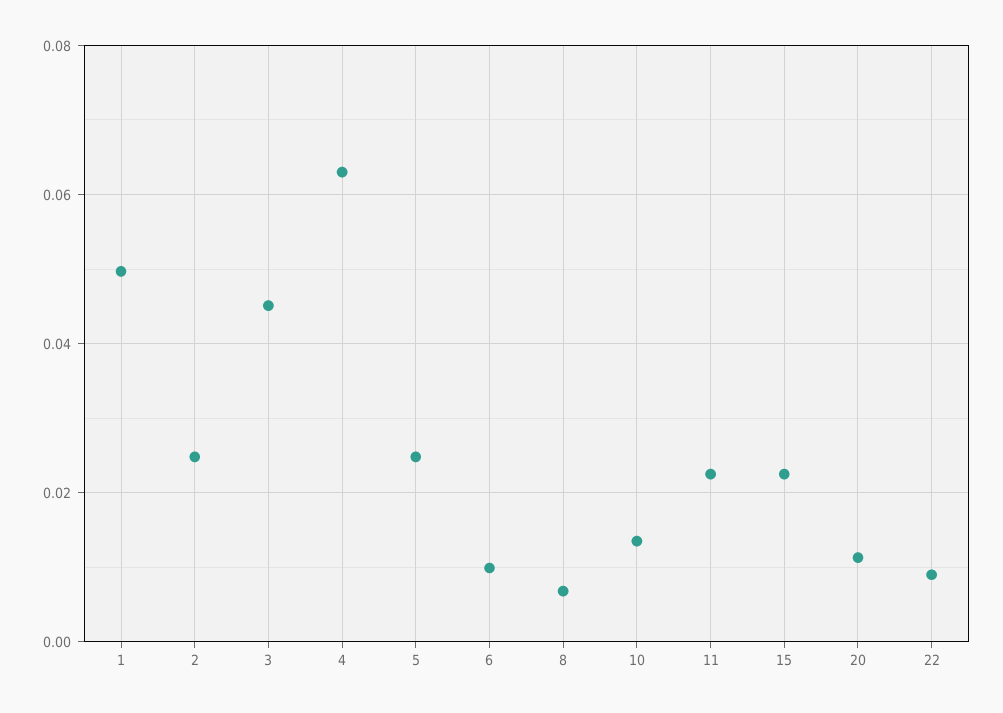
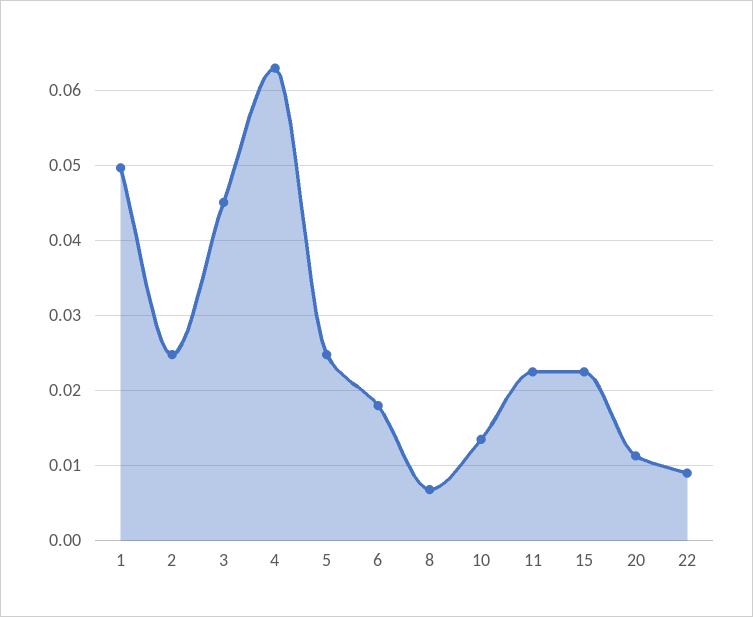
  {
    "1": 0.05,
    "2": 0.025,
    "3": 0.045,
    "4": 0.063,
    "5": 0.025,
-   "6": 0.01,
+   "6": 0.018,
    "8": 0.007,
    "10": 0.014,
    "11": 0.023,
    "15": 0.023,
    "20": 0.011,
    "22": 0.009
  }

